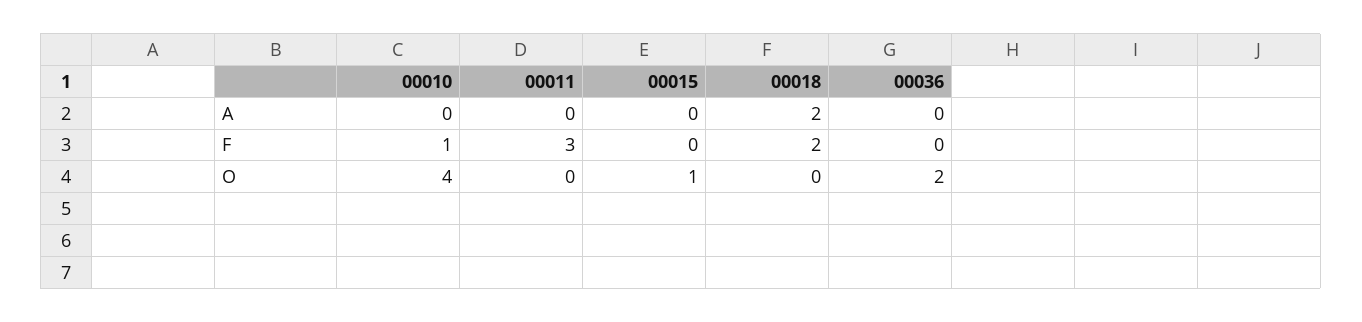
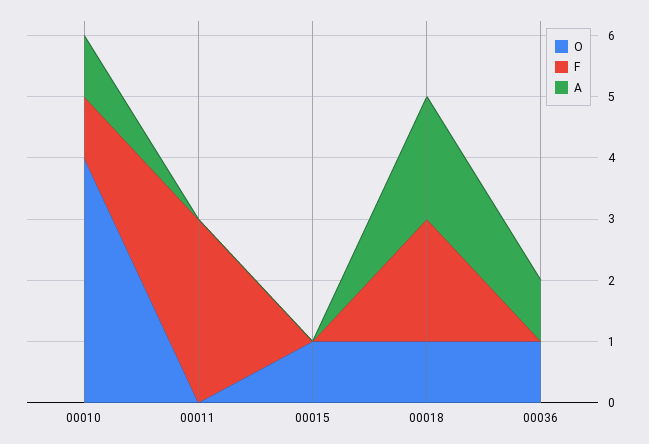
  {
    "A": {
-     "00010": 0,
+     "00010": 1,
      "00011": 0,
      "00015": 0,
      "00018": 2,
-     "00036": 0
+     "00036": 1
    },
    "F": {
      "00010": 1,
      "00011": 3,
      "00015": 0,
      "00018": 2,
      "00036": 0
    },
    "O": {
      "00010": 4,
      "00011": 0,
      "00015": 1,
-     "00018": 0,
+     "00018": 1,
-     "00036": 2
+     "00036": 1
    }
  }

